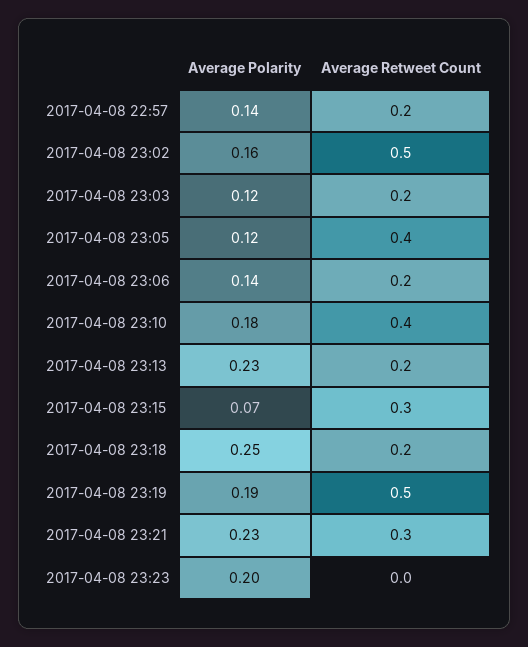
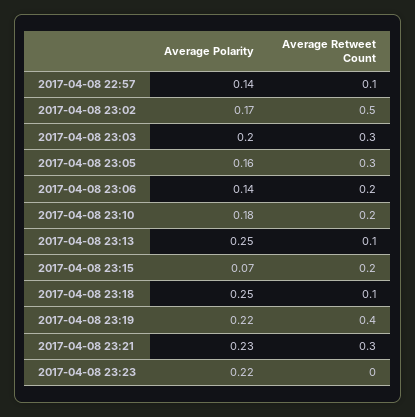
  {
    "Average Polarity": {
      "2017-04-08 22:57": 0.14,
-     "2017-04-08 23:02": 0.16,
+     "2017-04-08 23:02": 0.17,
-     "2017-04-08 23:03": 0.12,
+     "2017-04-08 23:03": 0.2,
-     "2017-04-08 23:05": 0.12,
+     "2017-04-08 23:05": 0.16,
      "2017-04-08 23:06": 0.14,
      "2017-04-08 23:10": 0.18,
-     "2017-04-08 23:13": 0.23,
+     "2017-04-08 23:13": 0.25,
      "2017-04-08 23:15": 0.07,
      "2017-04-08 23:18": 0.25,
-     "2017-04-08 23:19": 0.19,
+     "2017-04-08 23:19": 0.22,
      "2017-04-08 23:21": 0.23,
-     "2017-04-08 23:23": 0.2
+     "2017-04-08 23:23": 0.22
    },
    "Average Retweet Count": {
-     "2017-04-08 22:57": 0.2,
+     "2017-04-08 22:57": 0.1,
      "2017-04-08 23:02": 0.5,
-     "2017-04-08 23:03": 0.2,
+     "2017-04-08 23:03": 0.3,
-     "2017-04-08 23:05": 0.4,
+     "2017-04-08 23:05": 0.3,
      "2017-04-08 23:06": 0.2,
-     "2017-04-08 23:10": 0.4,
+     "2017-04-08 23:10": 0.2,
-     "2017-04-08 23:13": 0.2,
+     "2017-04-08 23:13": 0.1,
-     "2017-04-08 23:15": 0.3,
+     "2017-04-08 23:15": 0.2,
-     "2017-04-08 23:18": 0.2,
+     "2017-04-08 23:18": 0.1,
-     "2017-04-08 23:19": 0.5,
+     "2017-04-08 23:19": 0.4,
      "2017-04-08 23:21": 0.3,
      "2017-04-08 23:23": 0
    }
  }

